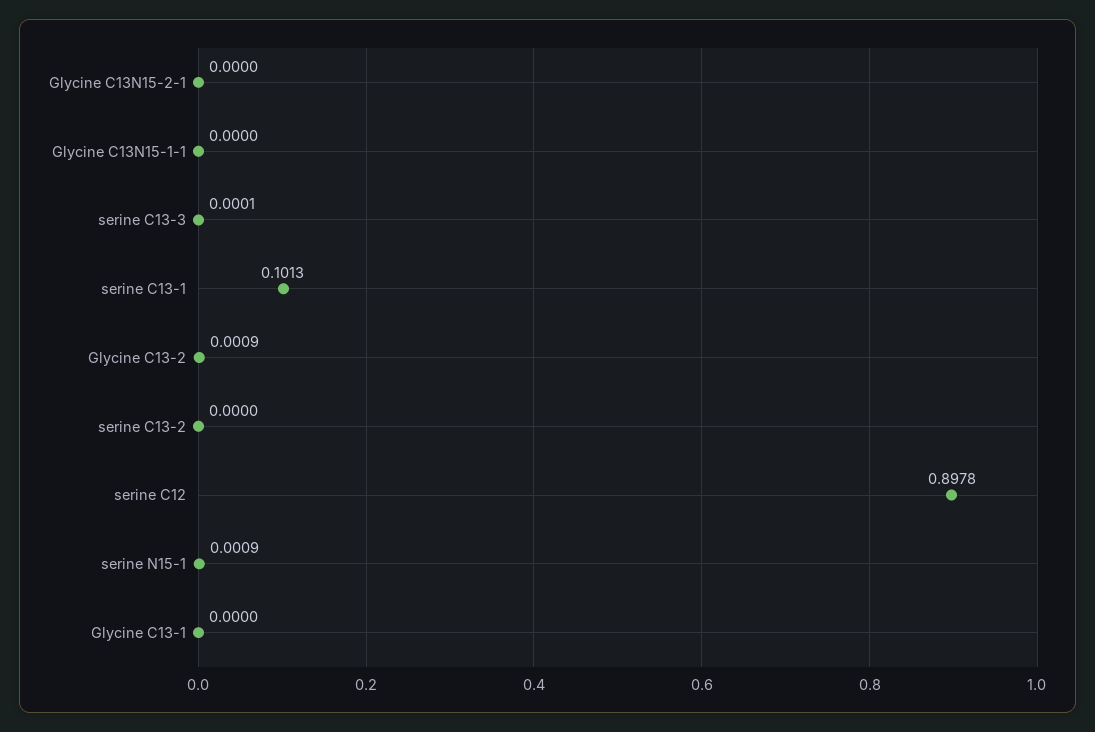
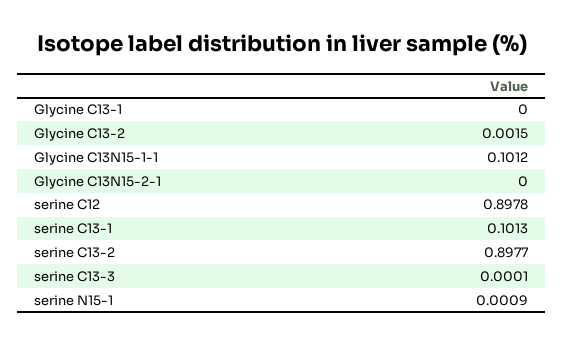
  {
    "Glycine C13N15-2-1": 0,
-   "Glycine C13N15-1-1": 0,
+   "Glycine C13N15-1-1": 0.1012,
    "serine C13-3": 0.0001,
    "serine C13-1": 0.1013,
-   "Glycine C13-2": 0.0009,
+   "Glycine C13-2": 0.0015,
-   "serine C13-2": 0,
+   "serine C13-2": 0.8977,
    "serine C12": 0.8978,
    "serine N15-1": 0.0009,
    "Glycine C13-1": 0
  }

